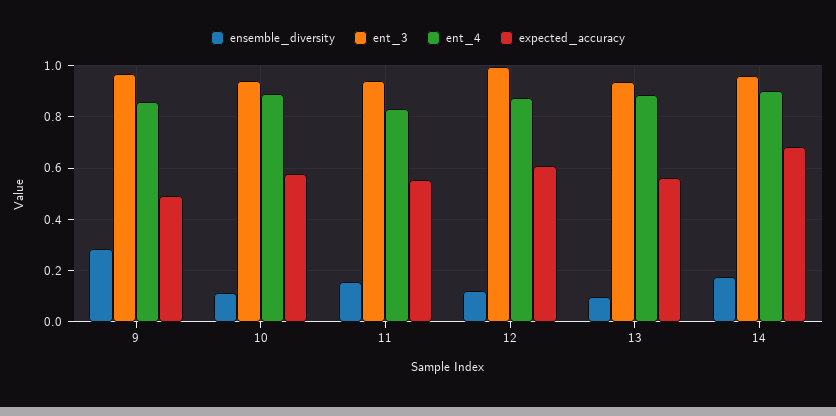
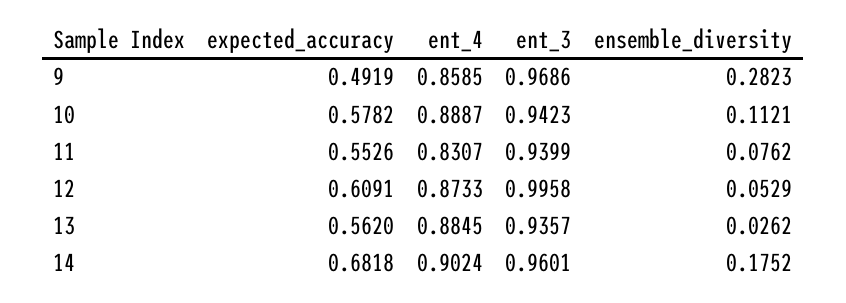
  {
    "ensemble_diversity": {
      "9": 0.2823,
      "10": 0.1121,
-     "11": 0.15,
+     "11": 0.0762,
-     "12": 0.125,
+     "12": 0.0529,
-     "13": 0.1,
+     "13": 0.0262,
      "14": 0.1752
    },
    "ent_3": {
      "9": 0.9686,
      "10": 0.9423,
      "11": 0.9399,
      "12": 0.9958,
      "13": 0.9357,
      "14": 0.9601
    },
    "ent_4": {
      "9": 0.8585,
      "10": 0.8887,
      "11": 0.8307,
      "12": 0.8733,
      "13": 0.8845,
      "14": 0.9024
    },
    "expected_accuracy": {
      "9": 0.4919,
      "10": 0.5782,
      "11": 0.5526,
      "12": 0.6091,
      "13": 0.562,
      "14": 0.6818
    }
  }

